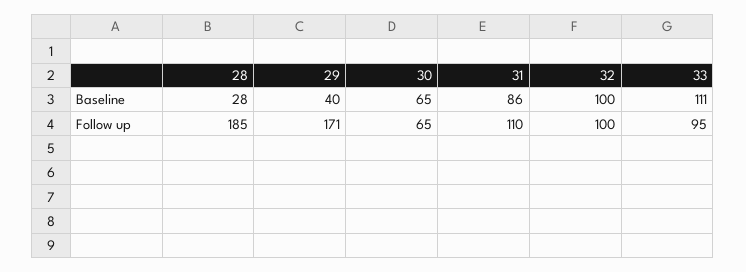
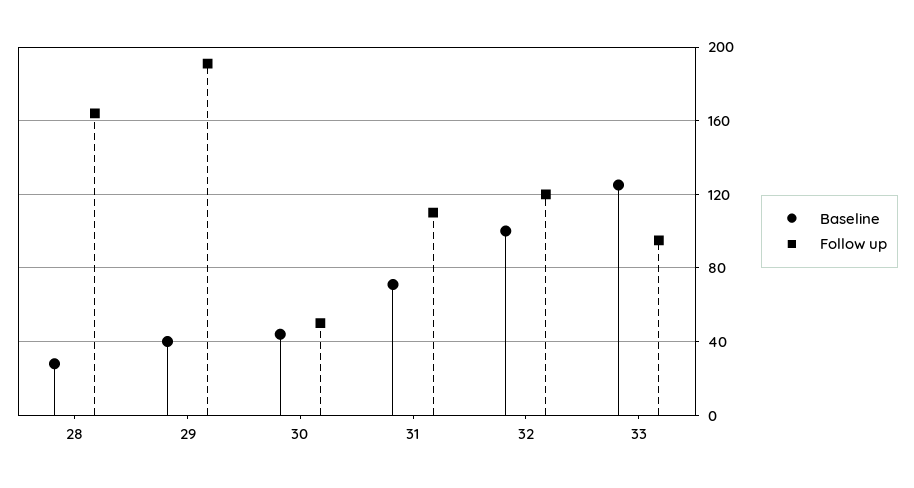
  {
    "Baseline": {
      "28": 28,
      "29": 40,
-     "30": 65,
+     "30": 45,
-     "31": 86,
+     "31": 70,
      "32": 100,
-     "33": 111
+     "33": 125
    },
    "Follow up": {
-     "28": 185,
+     "28": 165,
-     "29": 171,
+     "29": 190,
-     "30": 65,
+     "30": 50,
      "31": 110,
-     "32": 100,
+     "32": 120,
      "33": 95
    }
  }

